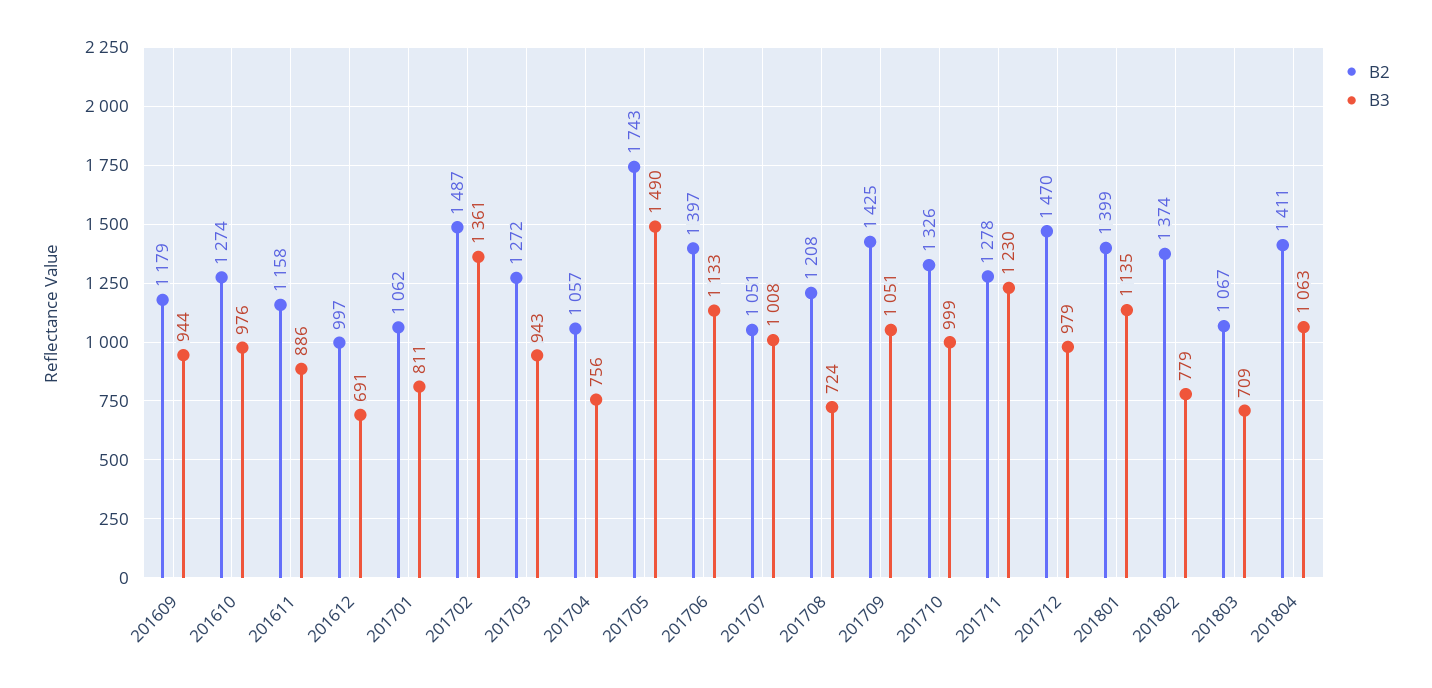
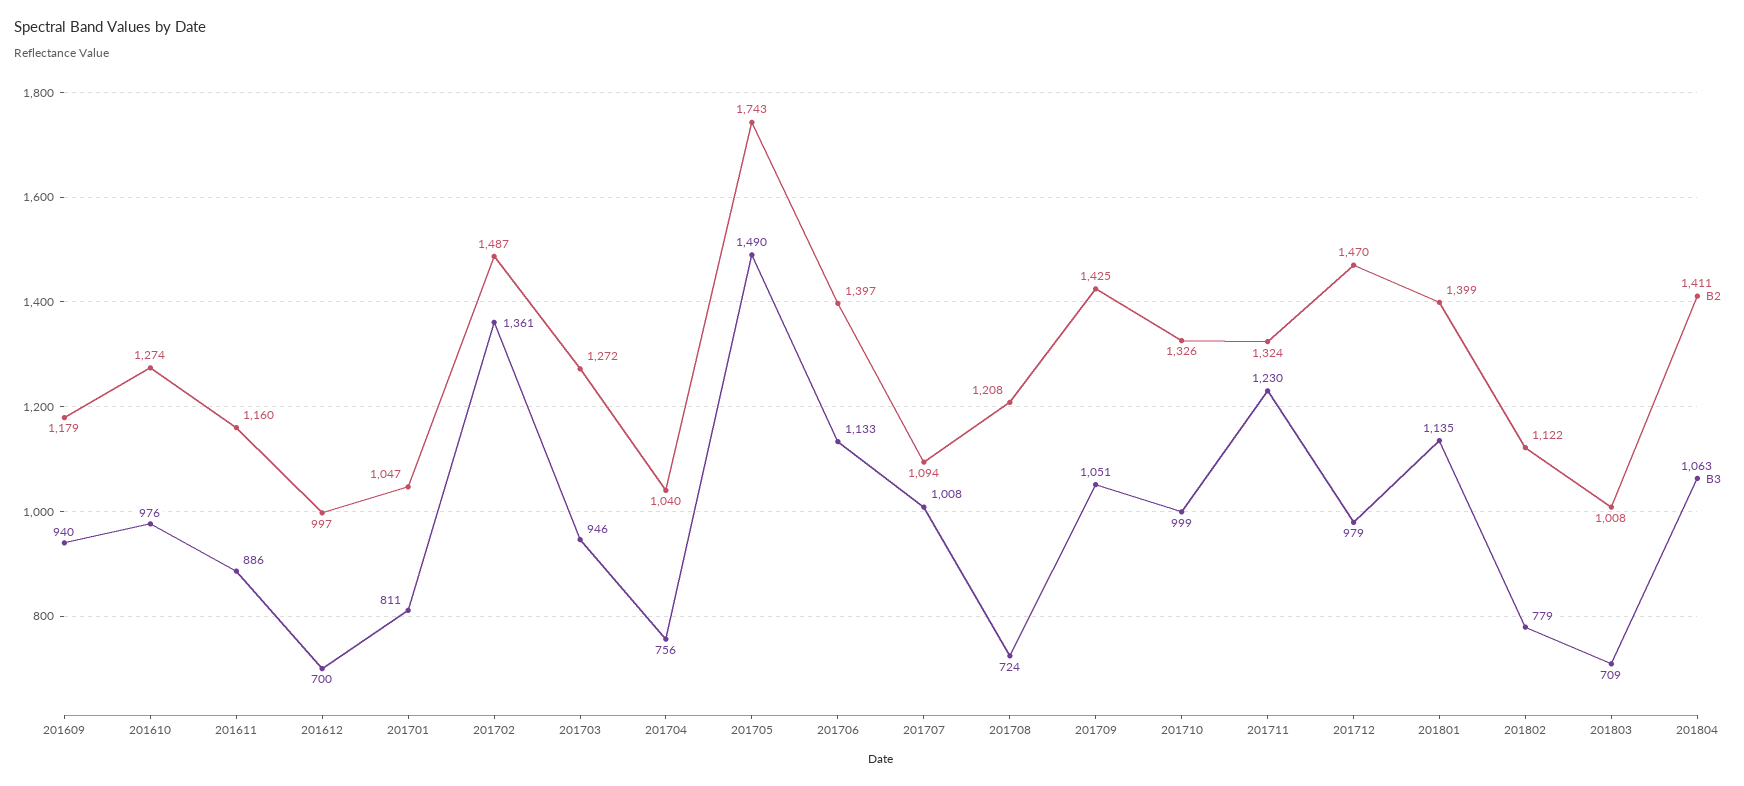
  {
    "B2": {
      "201609": 1179,
      "201610": 1274,
-     "201611": 1158,
+     "201611": 1160,
      "201612": 997,
-     "201701": 1062,
+     "201701": 1047,
      "201702": 1487,
      "201703": 1272,
-     "201704": 1057,
+     "201704": 1040,
      "201705": 1743,
      "201706": 1397,
-     "201707": 1051,
+     "201707": 1094,
      "201708": 1208,
      "201709": 1425,
      "201710": 1326,
-     "201711": 1278,
+     "201711": 1324,
      "201712": 1470,
      "201801": 1399,
-     "201802": 1374,
+     "201802": 1122,
-     "201803": 1067,
+     "201803": 1008,
      "201804": 1411
    },
    "B3": {
-     "201609": 944,
+     "201609": 940,
      "201610": 976,
      "201611": 886,
-     "201612": 691,
+     "201612": 700,
      "201701": 811,
      "201702": 1361,
-     "201703": 943,
+     "201703": 946,
      "201704": 756,
      "201705": 1490,
      "201706": 1133,
      "201707": 1008,
      "201708": 724,
      "201709": 1051,
      "201710": 999,
      "201711": 1230,
      "201712": 979,
      "201801": 1135,
      "201802": 779,
      "201803": 709,
      "201804": 1063
    }
  }

